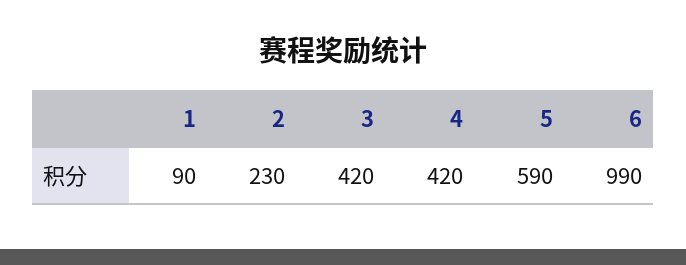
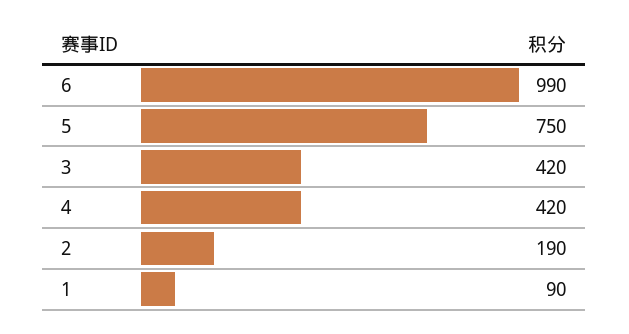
  {
    "1": 90,
-   "2": 230,
+   "2": 190,
    "3": 420,
    "4": 420,
-   "5": 590,
+   "5": 750,
    "6": 990
  }

